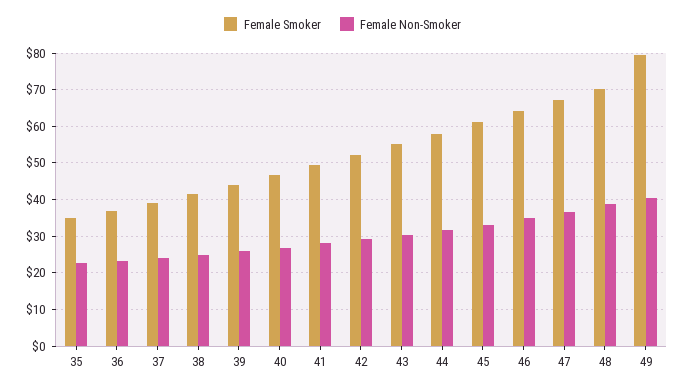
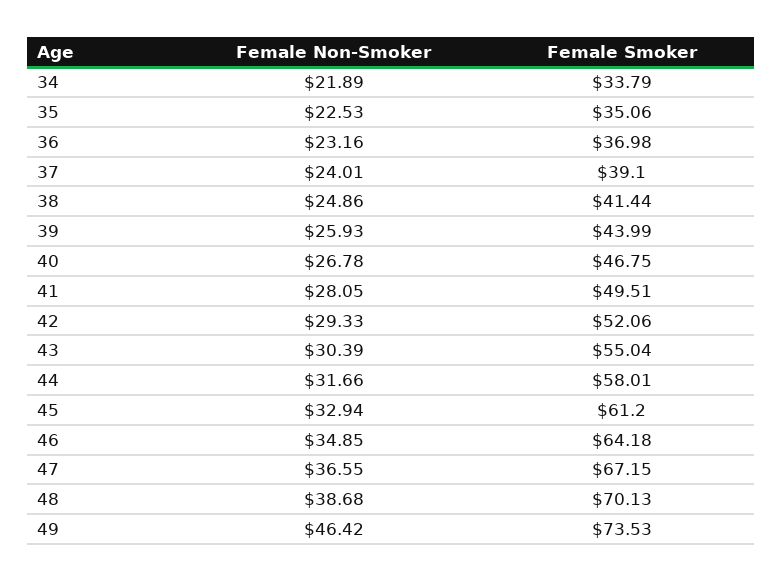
  {
    "Female Smoker": {
      "35": 35.06,
      "36": 36.98,
      "37": 39.1,
      "38": 41.44,
      "39": 43.99,
      "40": 46.75,
      "41": 49.51,
      "42": 52.06,
      "43": 55.04,
      "44": 58.01,
      "45": 61.2,
      "46": 64.18,
      "47": 67.15,
      "48": 70.13,
-     "49": 80
+     "49": 73.53,
+     "34": 33.79
    },
    "Female Non-Smoker": {
      "35": 22.53,
      "36": 23.16,
      "37": 24.01,
      "38": 24.86,
      "39": 25.93,
      "40": 26.78,
      "41": 28.05,
      "42": 29.33,
      "43": 30.39,
      "44": 31.66,
      "45": 32.94,
      "46": 34.85,
      "47": 36.55,
      "48": 38.68,
-     "49": 40
+     "49": 46.42,
+     "34": 21.89
    }
  }

